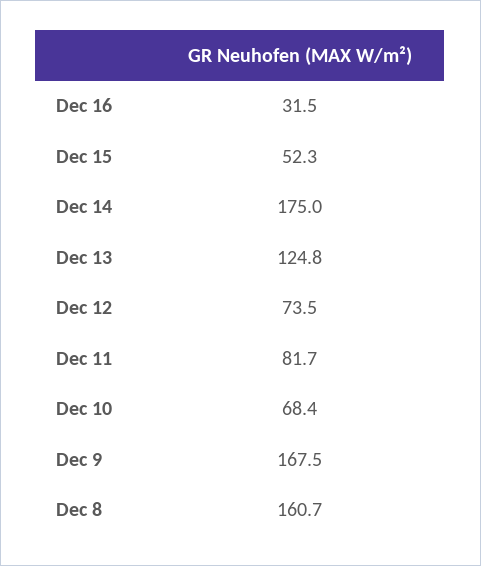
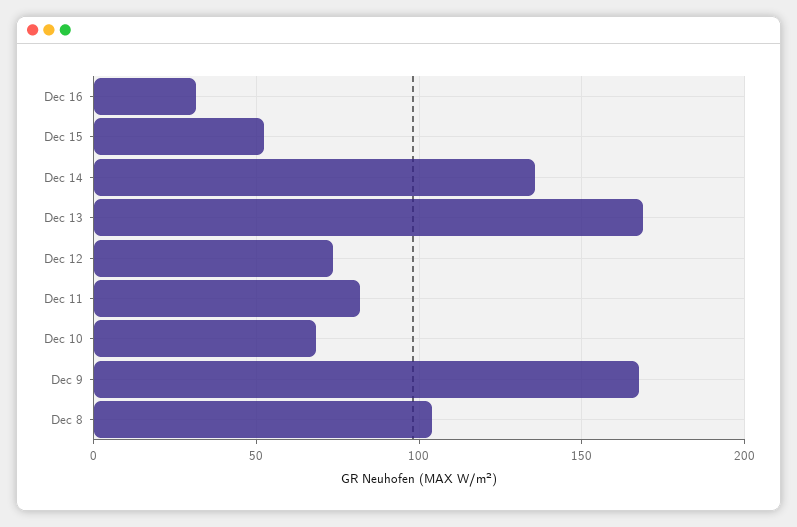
  {
    "Dec 16": 31.5,
    "Dec 15": 52.3,
-   "Dec 14": 175,
+   "Dec 14": 135,
-   "Dec 13": 124.8,
+   "Dec 13": 170,
    "Dec 12": 73.5,
    "Dec 11": 81.7,
    "Dec 10": 68.4,
    "Dec 9": 167.5,
-   "Dec 8": 160.7
+   "Dec 8": 105
  }

